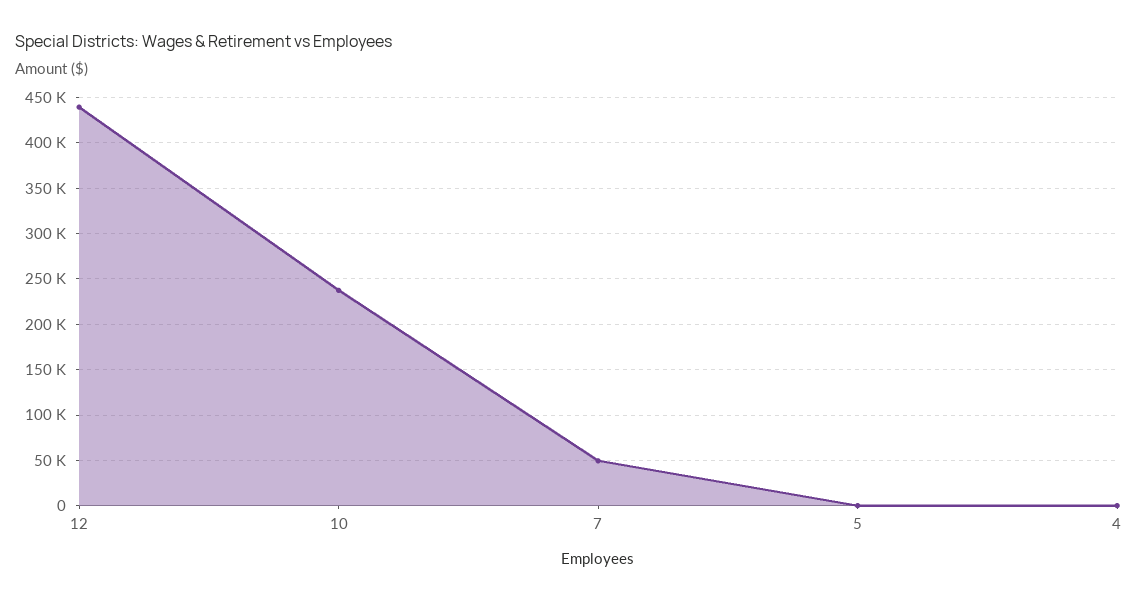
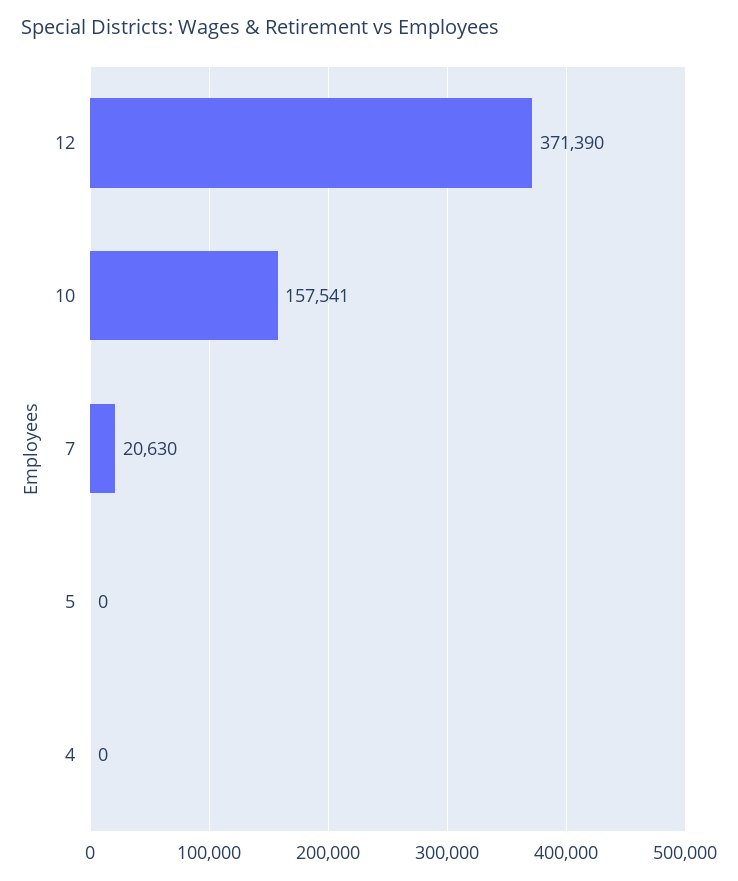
  {
-   "12": 440000,
+   "12": 371390,
-   "10": 240000,
+   "10": 157541,
-   "7": 50000,
+   "7": 20630,
    "5": 0,
    "4": 0
  }

